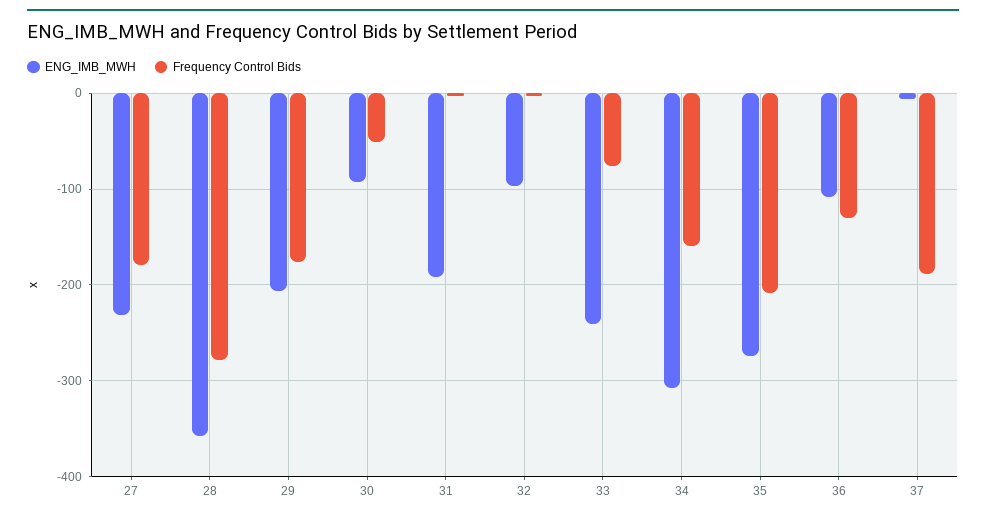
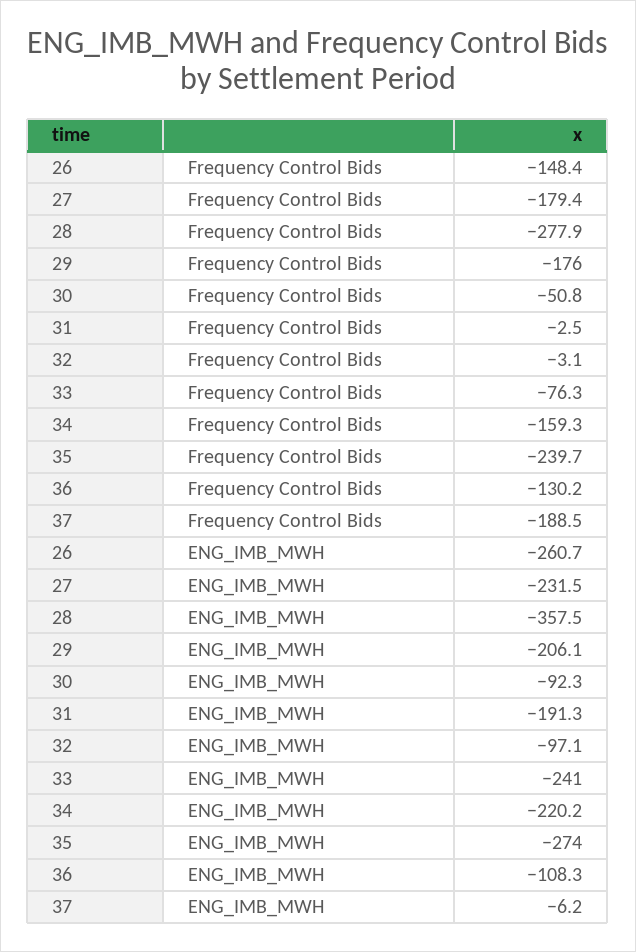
  {
    "ENG_IMB_MWH": {
      "27": -231.5,
      "28": -357.5,
      "29": -206.1,
      "30": -92.3,
      "31": -191.3,
      "32": -97.1,
      "33": -241,
-     "34": -310,
+     "34": -220.2,
      "35": -274,
      "36": -108.3,
-     "37": -6.2
+     "37": -6.2,
+     "26": -260.7
    },
    "Frequency Control Bids": {
      "27": -179.4,
      "28": -277.9,
      "29": -176,
      "30": -50.8,
      "31": -2.5,
      "32": -3.1,
      "33": -76.3,
      "34": -159.3,
-     "35": -210,
+     "35": -239.7,
      "36": -130.2,
-     "37": -188.5
+     "37": -188.5,
+     "26": -148.4
    }
  }

